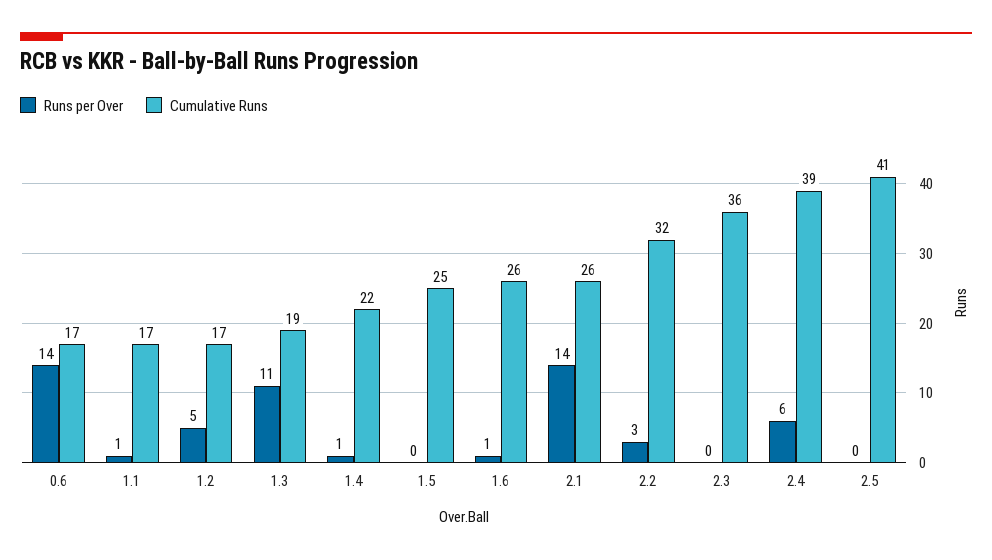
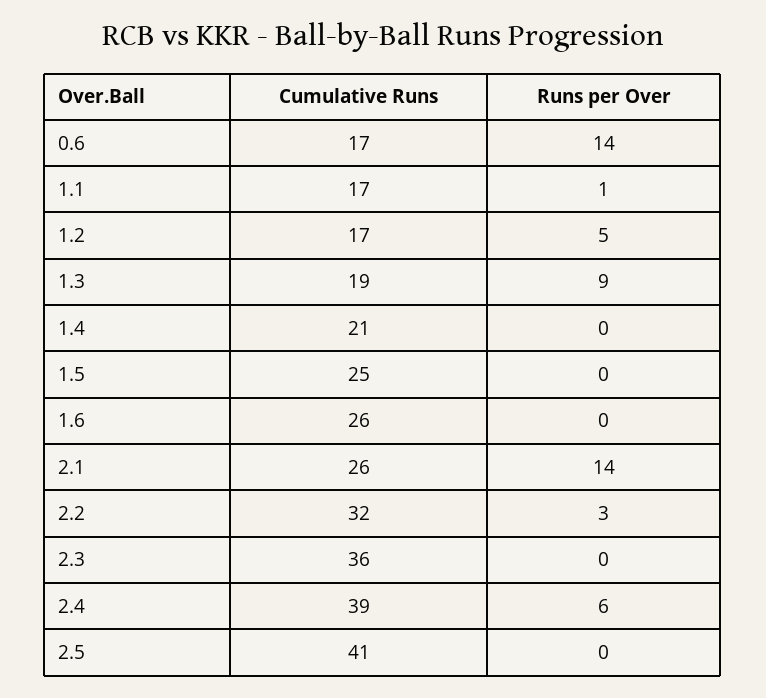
  {
    "Runs per Over": {
      "0.6": 14,
      "1.1": 1,
      "1.2": 5,
-     "1.3": 11,
+     "1.3": 9,
-     "1.4": 1,
+     "1.4": 0,
      "1.5": 0,
-     "1.6": 1,
+     "1.6": 0,
      "2.1": 14,
      "2.2": 3,
      "2.3": 0,
      "2.4": 6,
      "2.5": 0
    },
    "Cumulative Runs": {
      "0.6": 17,
      "1.1": 17,
      "1.2": 17,
      "1.3": 19,
-     "1.4": 22,
+     "1.4": 21,
      "1.5": 25,
      "1.6": 26,
      "2.1": 26,
      "2.2": 32,
      "2.3": 36,
      "2.4": 39,
      "2.5": 41
    }
  }

